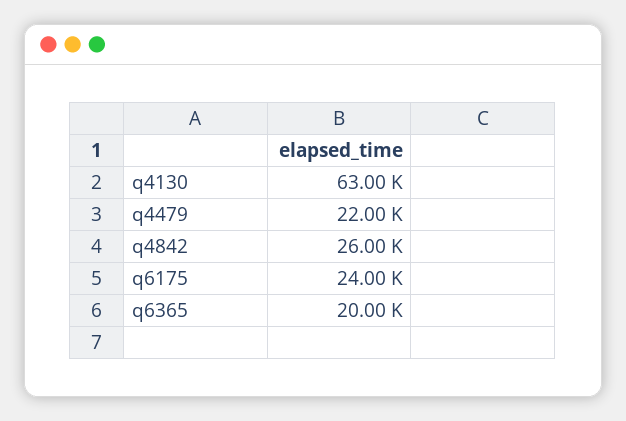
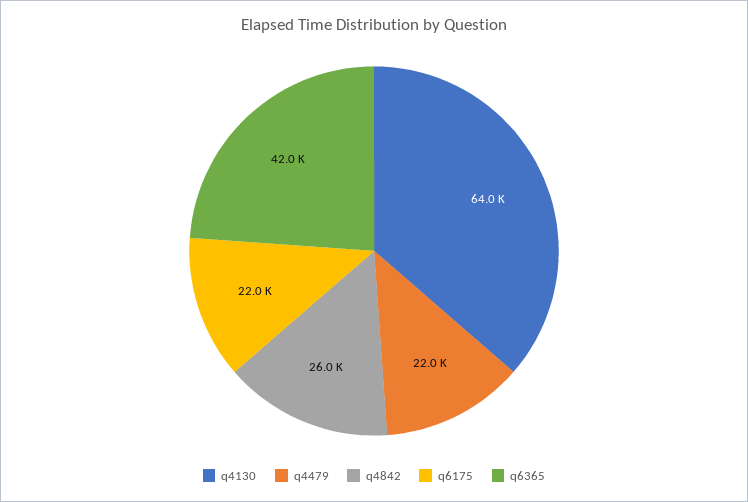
  {
-   "q4130": 63000,
+   "q4130": 64000,
    "q4479": 22000,
    "q4842": 26000,
-   "q6175": 24000,
+   "q6175": 22000,
-   "q6365": 20000
+   "q6365": 42000
  }

